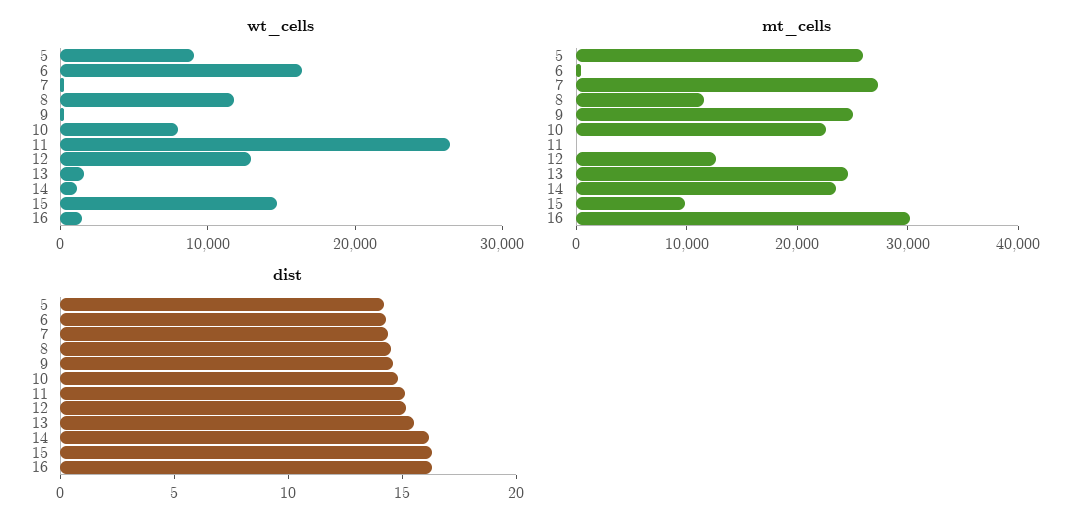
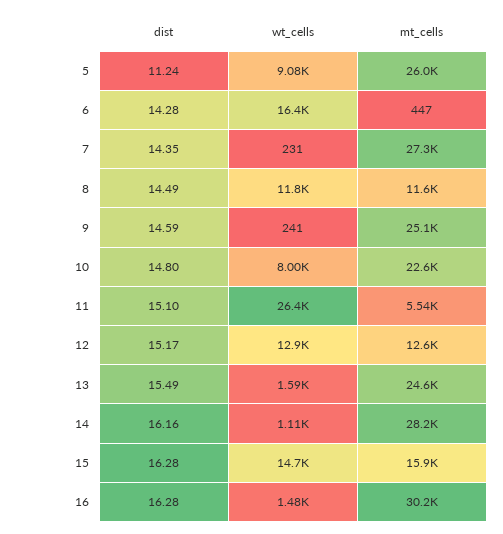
  {
    "wt_cells": {
      "5": 9080,
      "6": 16400,
      "7": 231,
      "8": 11800,
      "9": 241,
      "10": 8000,
      "11": 26400,
      "12": 12900,
      "13": 1590,
      "14": 1110,
      "15": 14700,
      "16": 1480
    },
    "mt_cells": {
      "5": 26000,
      "6": 447,
      "7": 27300,
      "8": 11600,
      "9": 25100,
      "10": 22600,
-     "11": 0,
+     "11": 5540,
      "12": 12600,
      "13": 24600,
-     "14": 24000,
+     "14": 28200,
-     "15": 10000,
+     "15": 15900,
      "16": 30200
    },
    "dist": {
-     "5": 14,
+     "5": 11.24,
      "6": 14.28,
      "7": 14.35,
      "8": 14.49,
      "9": 14.59,
      "10": 14.8,
      "11": 15.1,
      "12": 15.17,
      "13": 15.49,
      "14": 16.16,
      "15": 16.28,
      "16": 16.28
    }
  }

